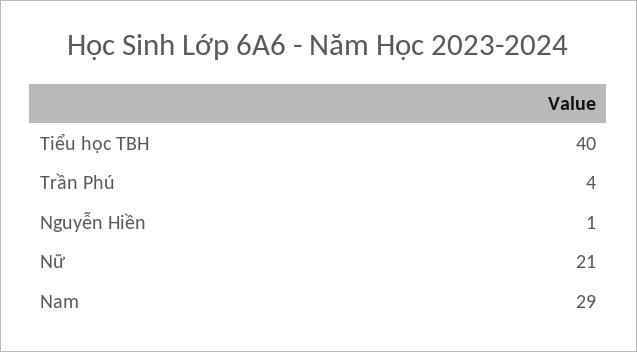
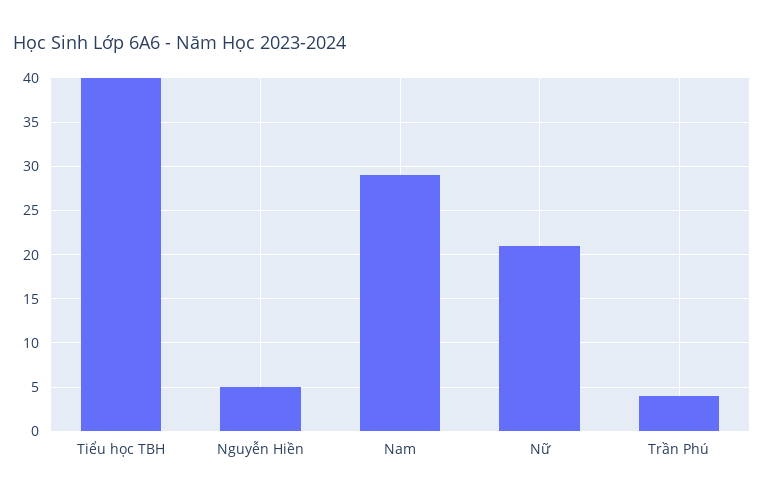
  {
    "Tiểu học TBH": 40,
    "Trần Phú": 4,
-   "Nguyễn Hiền": 1,
+   "Nguyễn Hiền": 5,
    "Nữ": 21,
    "Nam": 29
  }

